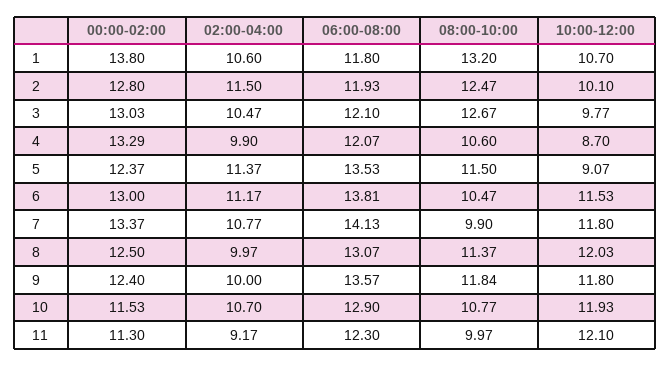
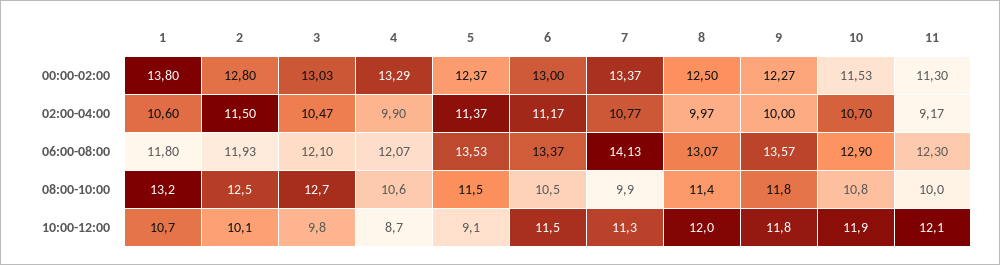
  {
    "00:00-02:00": {
      "1": 13.8,
      "2": 12.8,
      "3": 13.03,
      "4": 13.29,
      "5": 12.37,
      "6": 13,
      "7": 13.37,
      "8": 12.5,
-     "9": 12.4,
+     "9": 12.27,
      "10": 11.53,
      "11": 11.3
    },
    "02:00-04:00": {
      "1": 10.6,
      "2": 11.5,
      "3": 10.47,
      "4": 9.9,
      "5": 11.37,
      "6": 11.17,
      "7": 10.77,
      "8": 9.97,
      "9": 10,
      "10": 10.7,
      "11": 9.17
    },
    "06:00-08:00": {
      "1": 11.8,
      "2": 11.93,
      "3": 12.1,
      "4": 12.07,
      "5": 13.53,
-     "6": 13.81,
+     "6": 13.37,
      "7": 14.13,
      "8": 13.07,
      "9": 13.57,
      "10": 12.9,
      "11": 12.3
    },
    "08:00-10:00": {
      "1": 13.2,
      "2": 12.47,
      "3": 12.67,
      "4": 10.6,
      "5": 11.5,
      "6": 10.47,
      "7": 9.9,
      "8": 11.37,
      "9": 11.84,
      "10": 10.77,
      "11": 9.97
    },
    "10:00-12:00": {
      "1": 10.7,
      "2": 10.1,
      "3": 9.77,
      "4": 8.7,
      "5": 9.07,
      "6": 11.53,
-     "7": 11.8,
+     "7": 11.3,
      "8": 12.03,
      "9": 11.8,
      "10": 11.93,
      "11": 12.1
    }
  }

